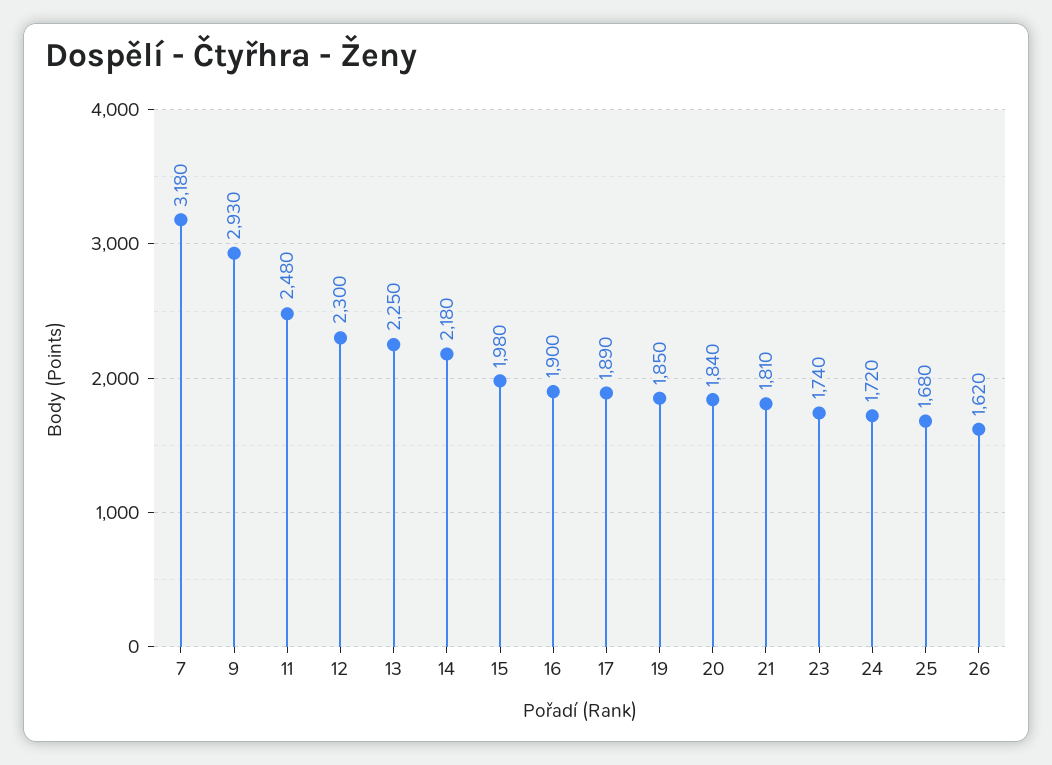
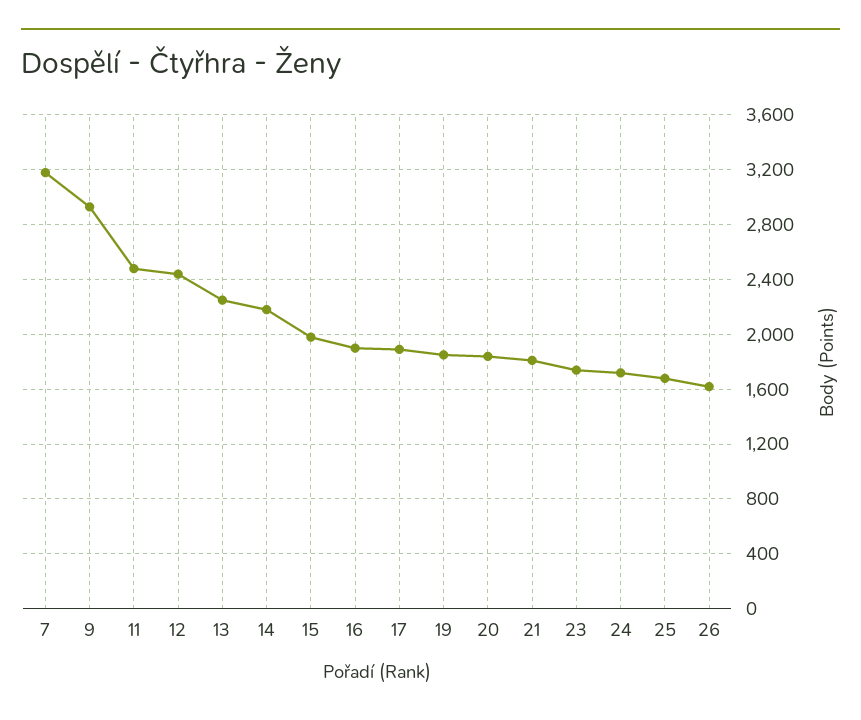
  {
    "7": 3180,
    "9": 2930,
    "11": 2480,
-   "12": 2300,
+   "12": 2450,
    "13": 2250,
    "14": 2180,
    "15": 1980,
    "16": 1900,
    "17": 1890,
    "19": 1850,
    "20": 1840,
    "21": 1810,
    "23": 1740,
    "24": 1720,
    "25": 1680,
    "26": 1620
  }

